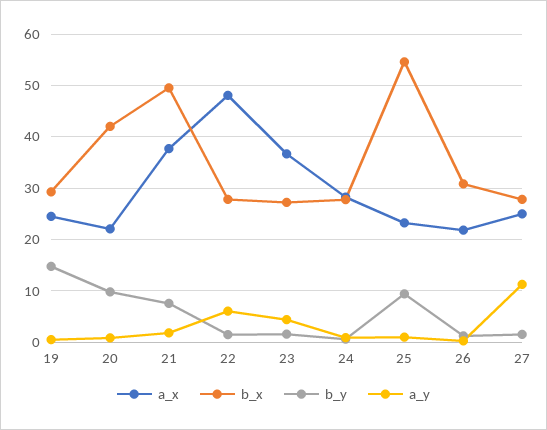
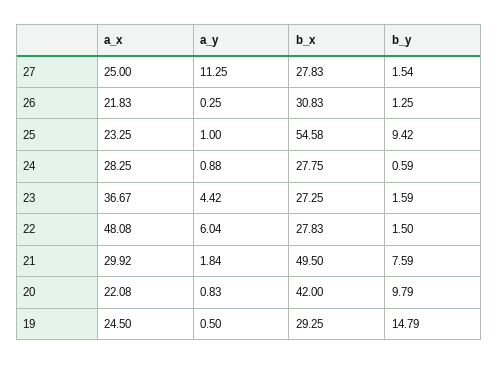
  {
    "a_x": {
      "19": 24.5,
      "20": 22.08,
-     "21": 38,
+     "21": 29.92,
      "22": 48.08,
      "23": 36.67,
      "24": 28.25,
      "25": 23.25,
      "26": 21.83,
      "27": 25
    },
    "b_x": {
      "19": 29.25,
      "20": 42,
      "21": 49.5,
      "22": 27.83,
      "23": 27.25,
      "24": 27.75,
      "25": 54.58,
      "26": 30.83,
      "27": 27.83
    },
    "b_y": {
      "19": 14.79,
      "20": 9.79,
      "21": 7.59,
      "22": 1.5,
      "23": 1.59,
      "24": 0.59,
      "25": 9.42,
      "26": 1.25,
      "27": 1.54
    },
    "a_y": {
      "19": 0.5,
      "20": 0.83,
      "21": 1.84,
      "22": 6.04,
      "23": 4.42,
      "24": 0.88,
      "25": 1,
      "26": 0.25,
      "27": 11.25
    }
  }

